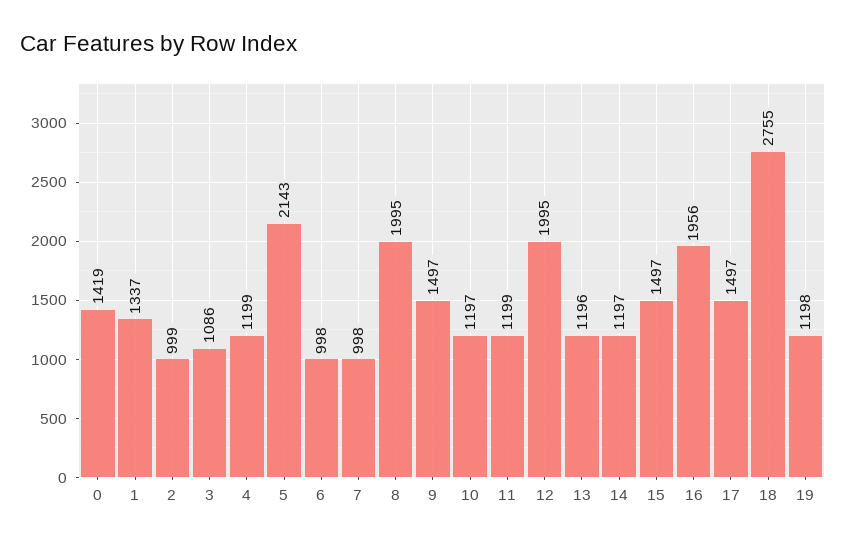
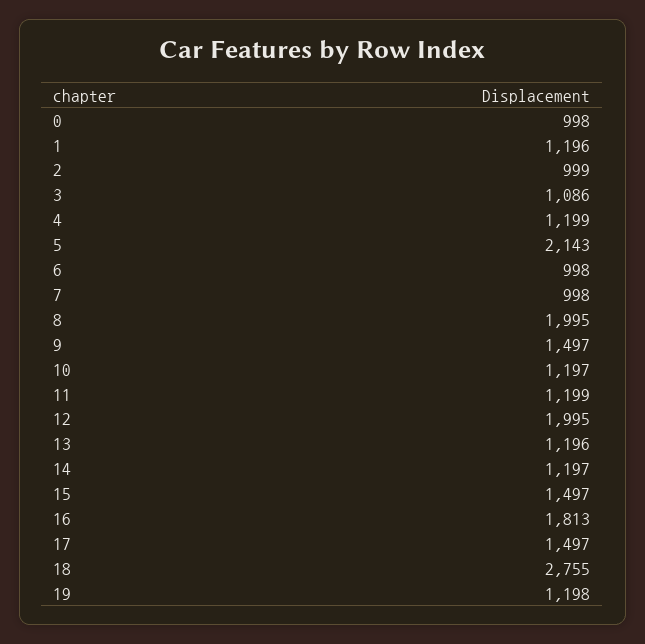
  {
-   "0": 1419,
+   "0": 998,
-   "1": 1337,
+   "1": 1196,
    "2": 999,
    "3": 1086,
    "4": 1199,
    "5": 2143,
    "6": 998,
    "7": 998,
    "8": 1995,
    "9": 1497,
    "10": 1197,
    "11": 1199,
    "12": 1995,
    "13": 1196,
    "14": 1197,
    "15": 1497,
-   "16": 1956,
+   "16": 1813,
    "17": 1497,
    "18": 2755,
    "19": 1198
  }

